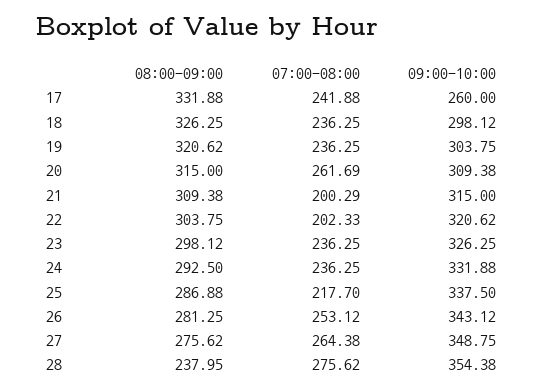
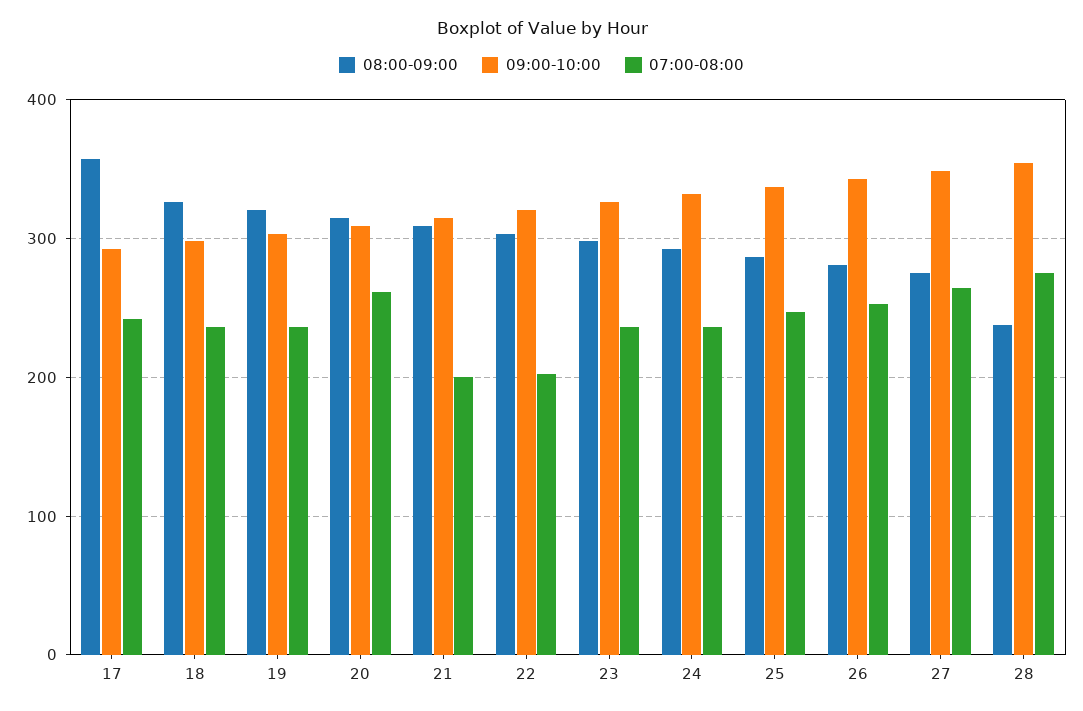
  {
    "08:00-09:00": {
-     "17": 331.88,
+     "17": 360,
      "18": 326.25,
      "19": 320.62,
      "20": 315,
      "21": 309.38,
      "22": 303.75,
      "23": 298.12,
      "24": 292.5,
      "25": 286.88,
      "26": 281.25,
      "27": 275.62,
      "28": 237.95
    },
    "07:00-08:00": {
      "17": 241.88,
      "18": 236.25,
      "19": 236.25,
      "20": 261.69,
      "21": 200.29,
      "22": 202.33,
      "23": 236.25,
      "24": 236.25,
-     "25": 217.7,
+     "25": 250,
      "26": 253.12,
      "27": 264.38,
      "28": 275.62
    },
    "09:00-10:00": {
-     "17": 260,
+     "17": 290,
      "18": 298.12,
      "19": 303.75,
      "20": 309.38,
      "21": 315,
      "22": 320.62,
      "23": 326.25,
      "24": 331.88,
      "25": 337.5,
      "26": 343.12,
      "27": 348.75,
      "28": 354.38
    }
  }

